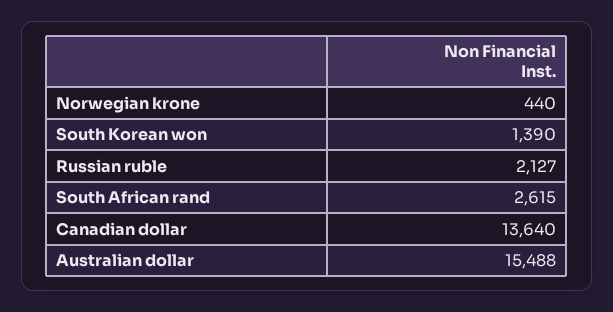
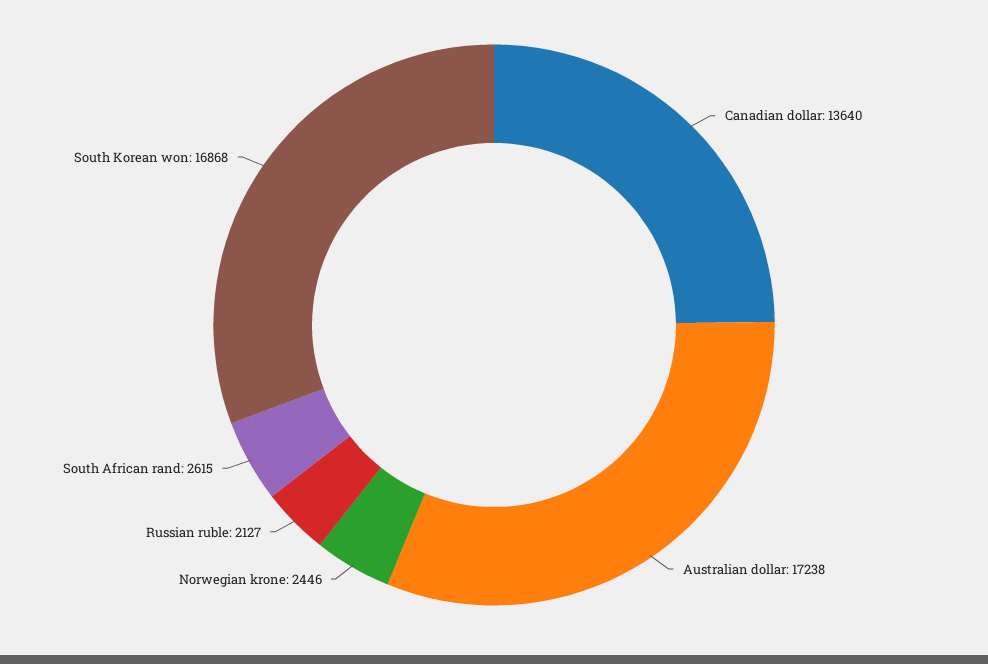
  {
-   "Norwegian krone": 440,
+   "Norwegian krone": 2446,
-   "South Korean won": 1390,
+   "South Korean won": 16868,
    "Russian ruble": 2127,
    "South African rand": 2615,
    "Canadian dollar": 13640,
-   "Australian dollar": 15488
+   "Australian dollar": 17238
  }

